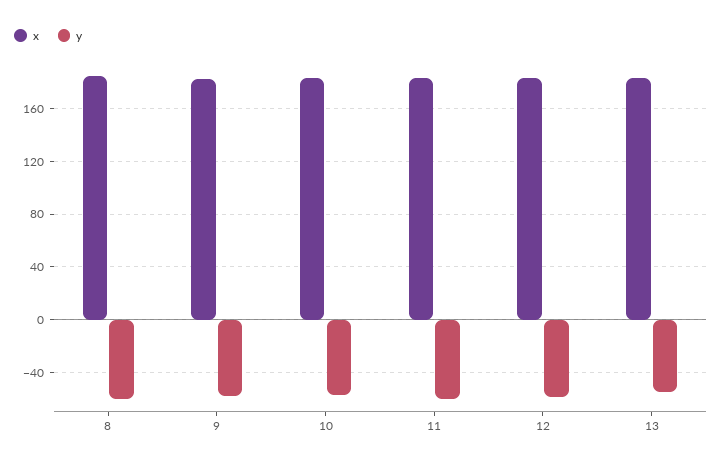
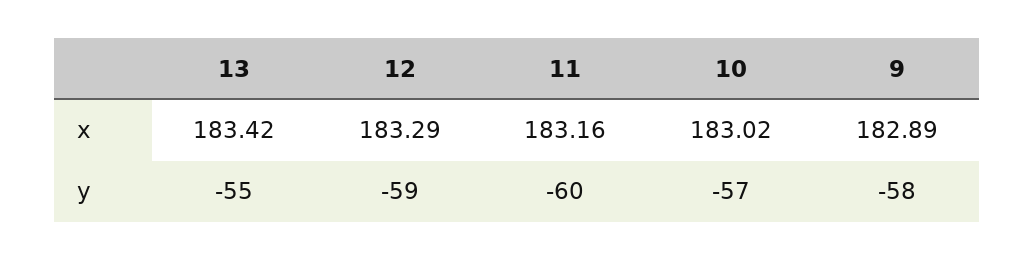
  {
    "x": {
-     "8": 185,
      "9": 182.89,
      "10": 183.02,
      "11": 183.16,
      "12": 183.29,
      "13": 183.42
    },
    "y": {
-     "8": -60,
      "9": -58,
      "10": -57,
      "11": -60,
      "12": -59,
      "13": -55
    }
  }

